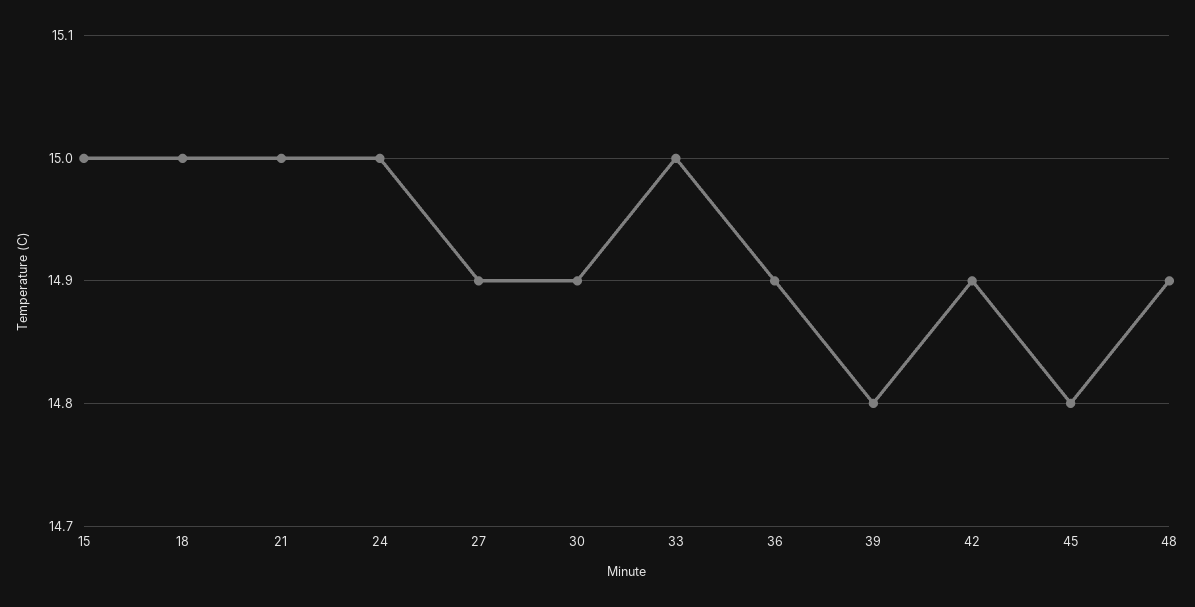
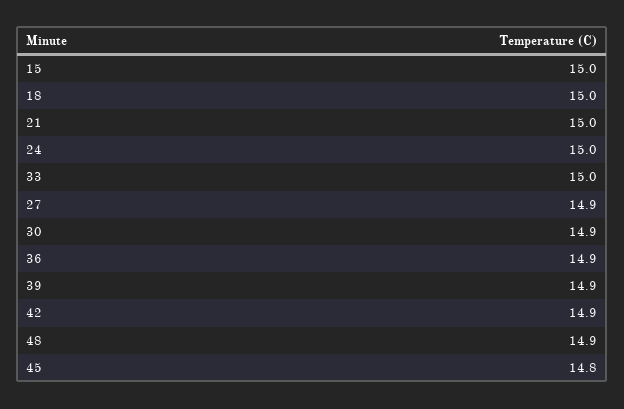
  {
    "15": 15,
    "18": 15,
    "21": 15,
    "24": 15,
    "27": 14.9,
    "30": 14.9,
    "33": 15,
    "36": 14.9,
-   "39": 14.8,
+   "39": 14.9,
    "42": 14.9,
    "45": 14.8,
    "48": 14.9
  }

